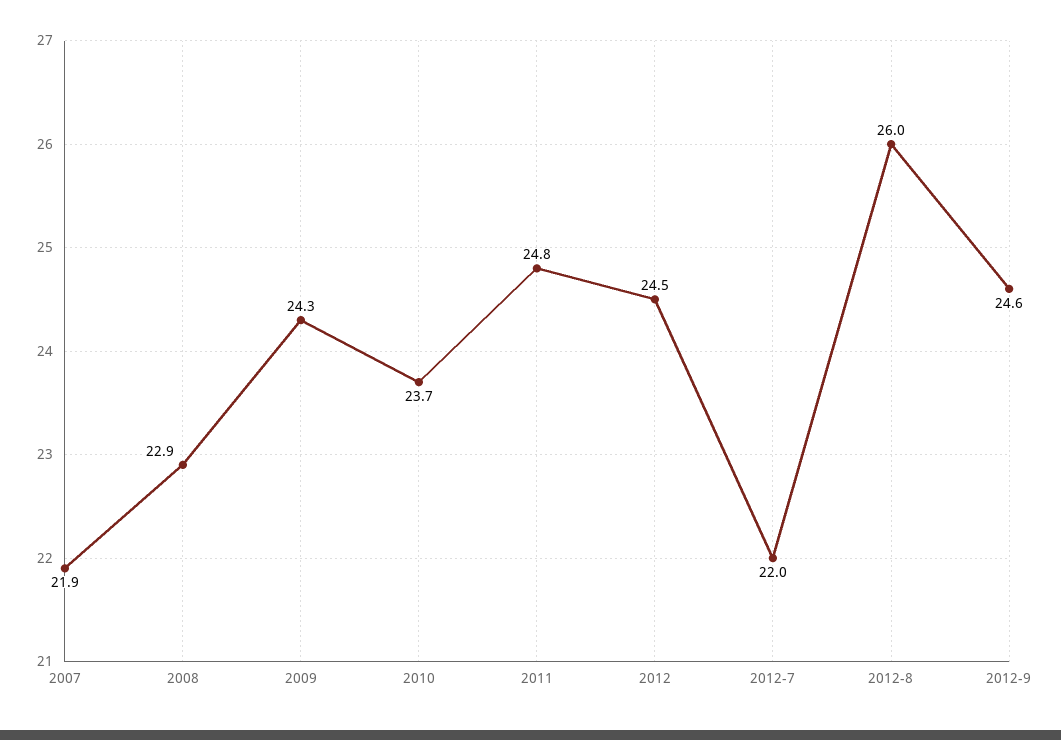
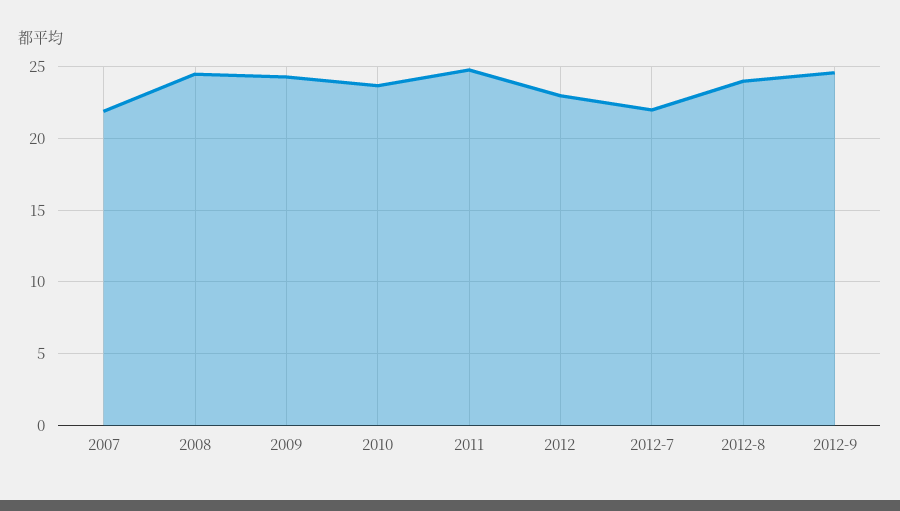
  {
    "2007": 21.9,
-   "2008": 22.9,
+   "2008": 24.5,
    "2009": 24.3,
    "2010": 23.7,
    "2011": 24.8,
-   "2012": 24.5,
+   "2012": 23,
    "2012-7": 22,
-   "2012-8": 26,
+   "2012-8": 24,
    "2012-9": 24.6
  }

